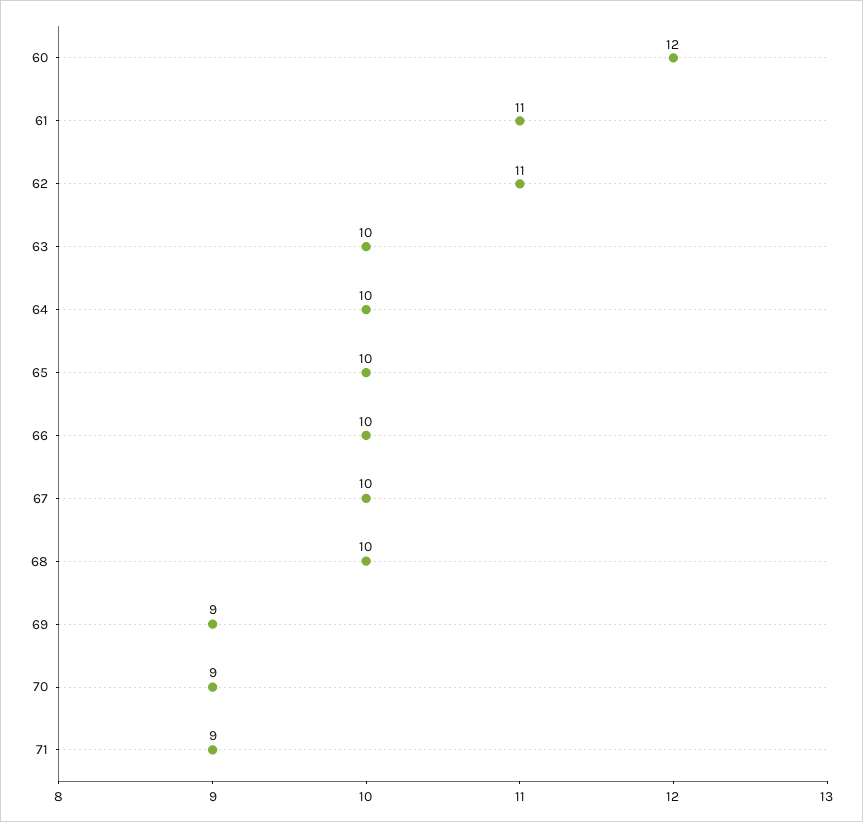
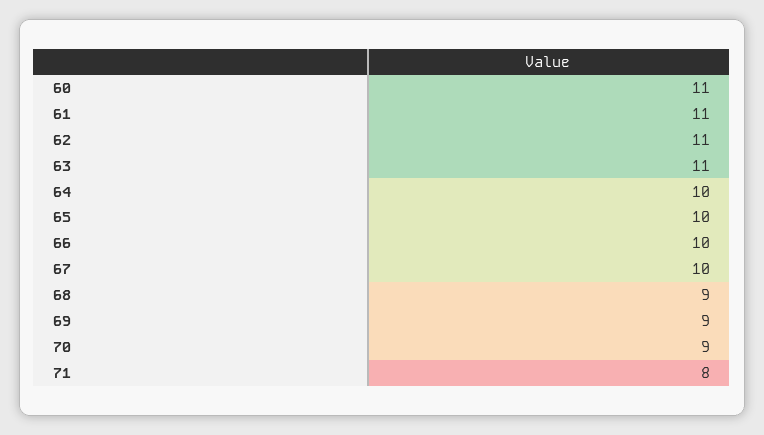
  {
-   "60": 12,
+   "60": 11,
    "61": 11,
    "62": 11,
-   "63": 10,
+   "63": 11,
    "64": 10,
    "65": 10,
    "66": 10,
    "67": 10,
-   "68": 10,
+   "68": 9,
    "69": 9,
    "70": 9,
-   "71": 9
+   "71": 8
  }

